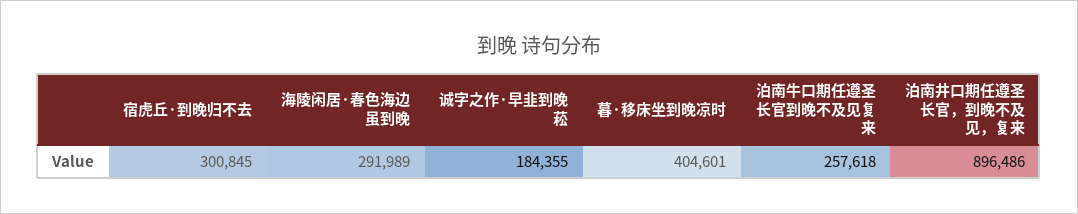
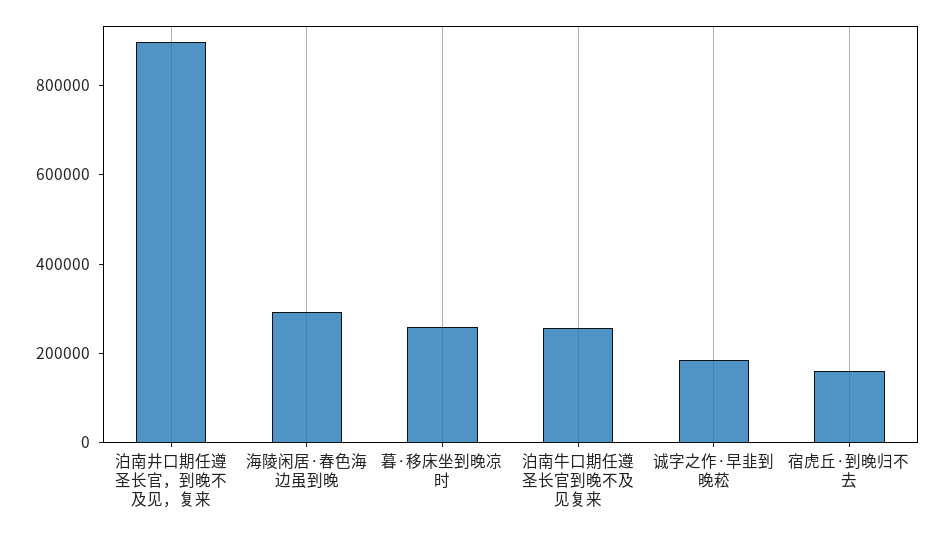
  {
-   "宿虎丘·到晚归不去": 300845,
+   "宿虎丘·到晚归不去": 150000,
    "海陵闲居·春色海边虽到晚": 291989,
    "诚字之作·早韭到晚菘": 184355,
-   "暮·移床坐到晚凉时": 404601,
+   "暮·移床坐到晚凉时": 250000,
    "泊南牛口期任遵圣长官到晚不及见复来": 257618,
    "泊南井口期任遵圣长官，到晚不及见，复来": 896486
  }

